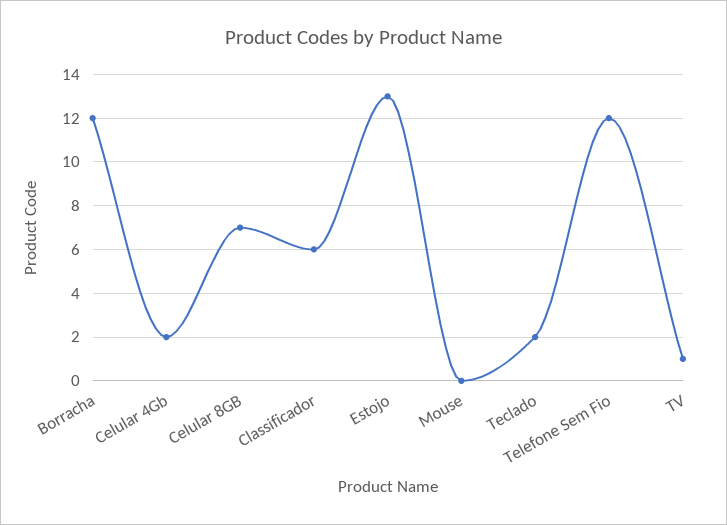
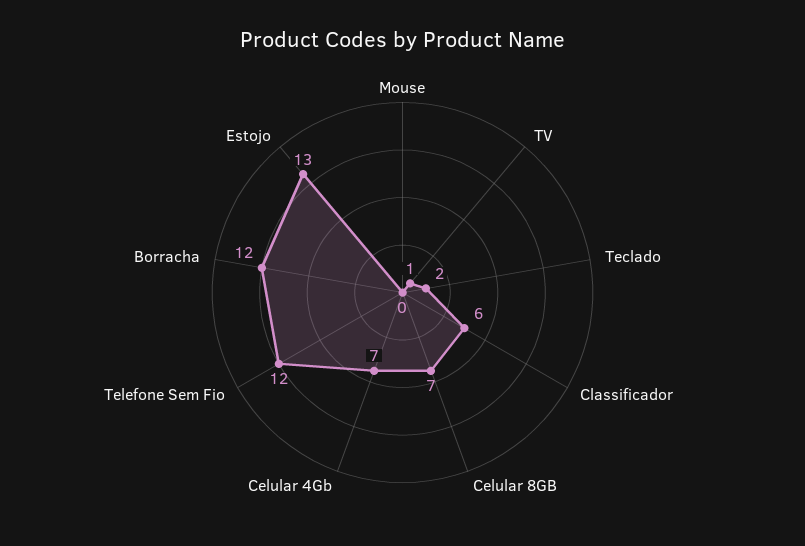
  {
    "Borracha": 12,
-   "Celular 4Gb": 2,
+   "Celular 4Gb": 7,
    "Celular 8GB": 7,
    "Classificador": 6,
    "Estojo": 13,
    "Mouse": 0,
    "Teclado": 2,
    "Telefone Sem Fio": 12,
    "TV": 1
  }

